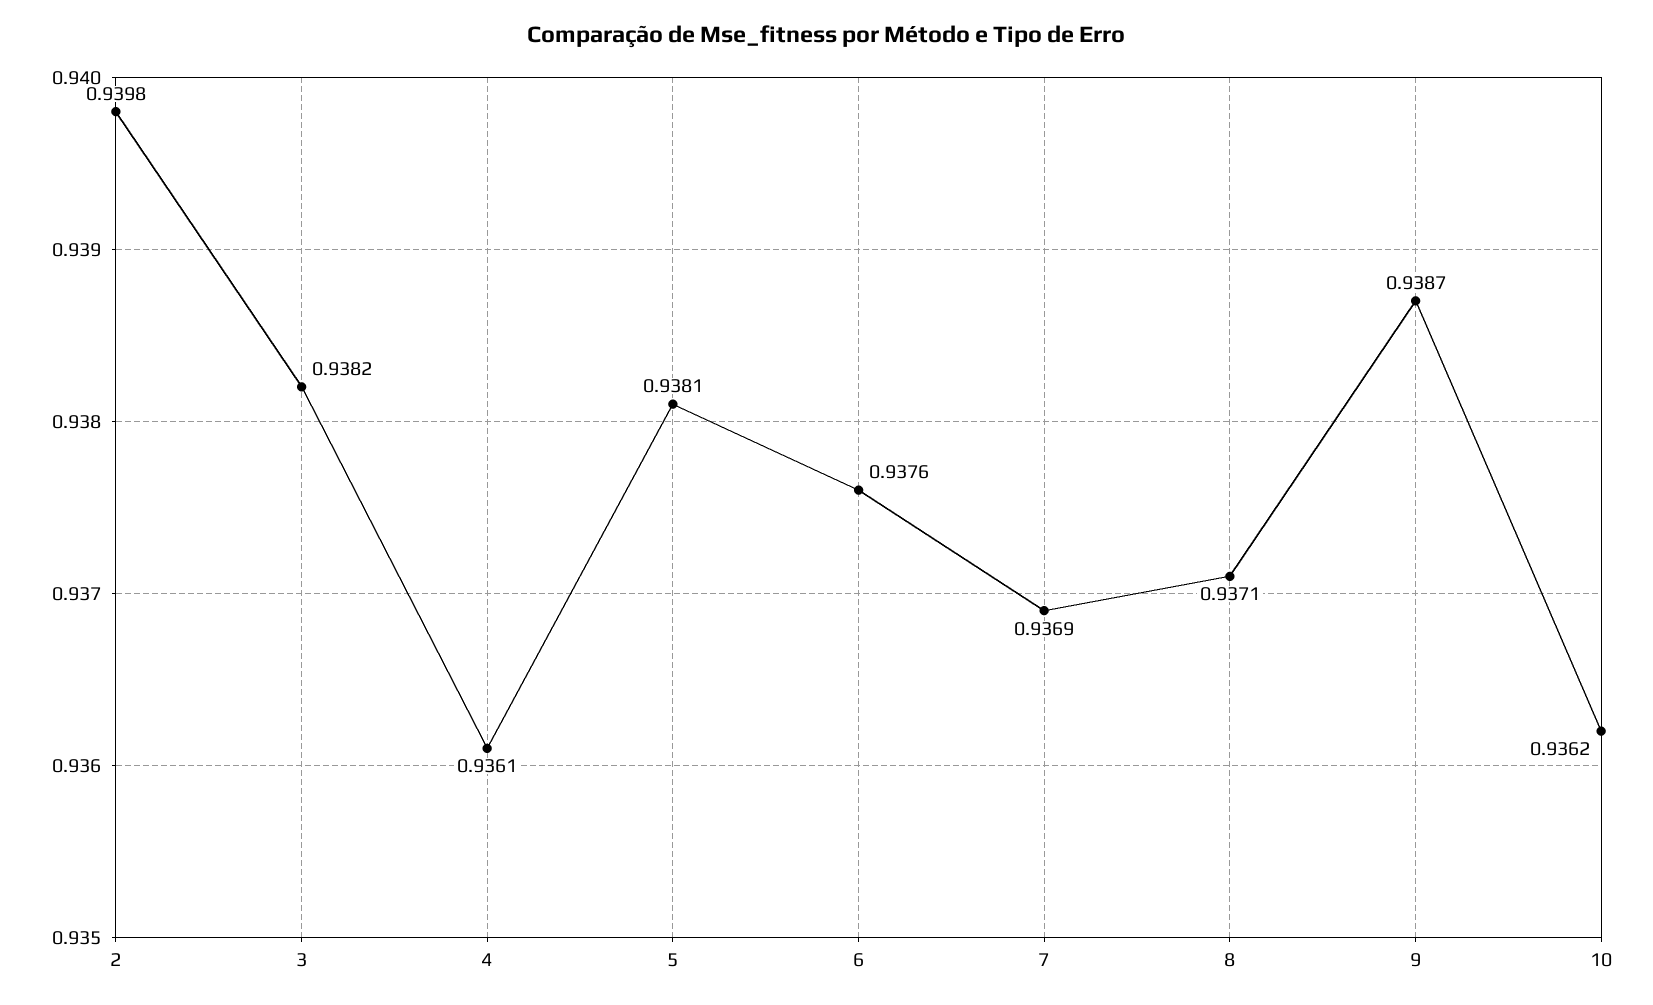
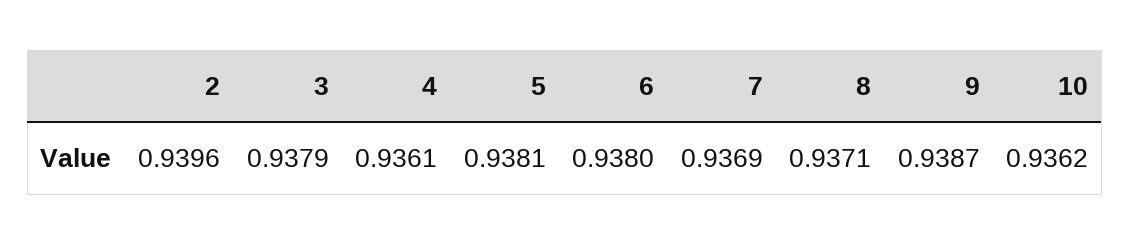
  {
-   "2": 0.9398,
+   "2": 0.9396,
-   "3": 0.9382,
+   "3": 0.9379,
    "4": 0.9361,
    "5": 0.9381,
-   "6": 0.9376,
+   "6": 0.938,
    "7": 0.9369,
    "8": 0.9371,
    "9": 0.9387,
    "10": 0.9362
  }

